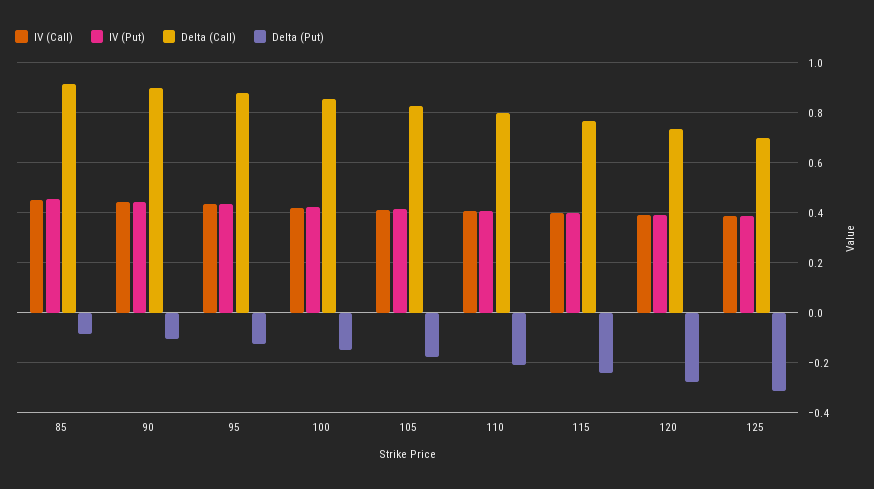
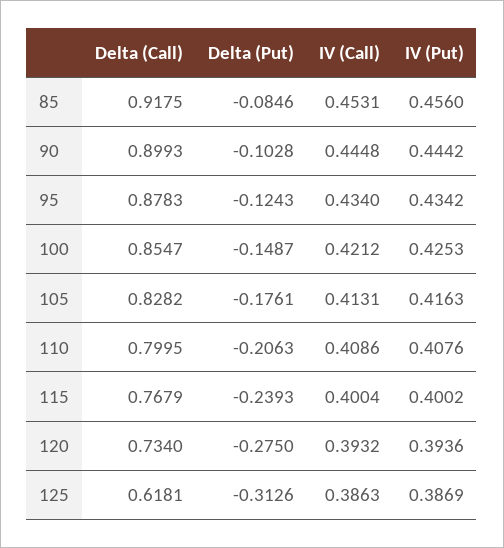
  {
    "IV (Call)": {
      "85": 0.4531,
      "90": 0.4448,
      "95": 0.434,
      "100": 0.4212,
      "105": 0.4131,
      "110": 0.4086,
      "115": 0.4004,
      "120": 0.3932,
      "125": 0.3863
    },
    "IV (Put)": {
      "85": 0.456,
      "90": 0.4442,
      "95": 0.4342,
      "100": 0.4253,
      "105": 0.4163,
      "110": 0.4076,
      "115": 0.4002,
      "120": 0.3936,
      "125": 0.3869
    },
    "Delta (Call)": {
      "85": 0.9175,
      "90": 0.8993,
      "95": 0.8783,
      "100": 0.8547,
      "105": 0.8282,
      "110": 0.7995,
      "115": 0.7679,
      "120": 0.734,
-     "125": 0.7
+     "125": 0.6181
    },
    "Delta (Put)": {
      "85": -0.0846,
      "90": -0.1028,
      "95": -0.1243,
      "100": -0.1487,
      "105": -0.1761,
      "110": -0.2063,
      "115": -0.2393,
      "120": -0.275,
      "125": -0.3126
    }
  }

